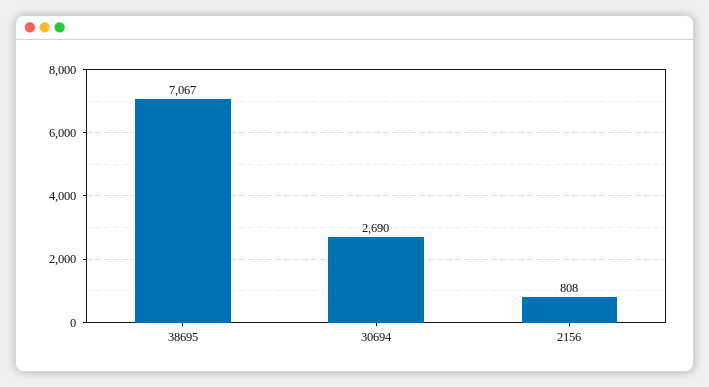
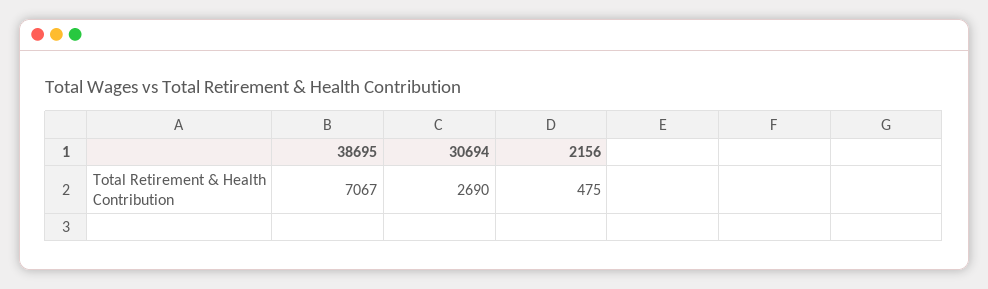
  {
    "38695": 7067,
    "30694": 2690,
-   "2156": 808
+   "2156": 475
  }

